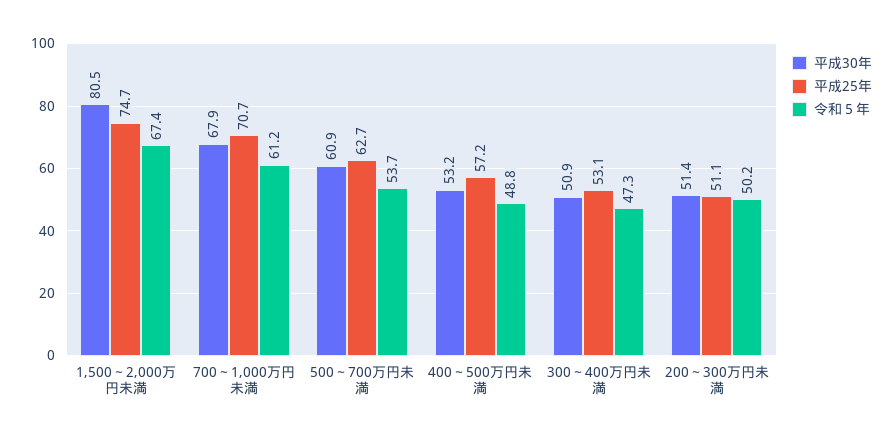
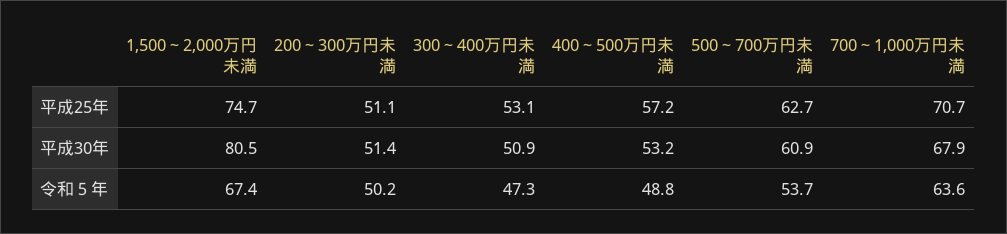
  {
    "平成30年": {
      "1,500～2,000万円未満": 80.5,
      "700～1,000万円未満": 67.9,
      "500～700万円未満": 60.9,
      "400～500万円未満": 53.2,
      "300～400万円未満": 50.9,
      "200～300万円未満": 51.4
    },
    "平成25年": {
      "1,500～2,000万円未満": 74.7,
      "700～1,000万円未満": 70.7,
      "500～700万円未満": 62.7,
      "400～500万円未満": 57.2,
      "300～400万円未満": 53.1,
      "200～300万円未満": 51.1
    },
    "令和５年": {
      "1,500～2,000万円未満": 67.4,
-     "700～1,000万円未満": 61.2,
+     "700～1,000万円未満": 63.6,
      "500～700万円未満": 53.7,
      "400～500万円未満": 48.8,
      "300～400万円未満": 47.3,
      "200～300万円未満": 50.2
    }
  }

